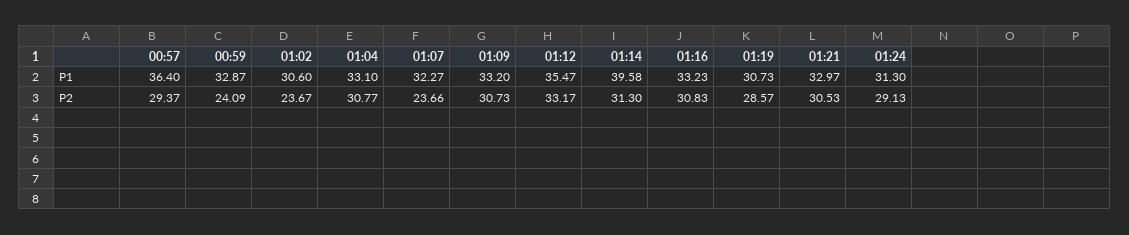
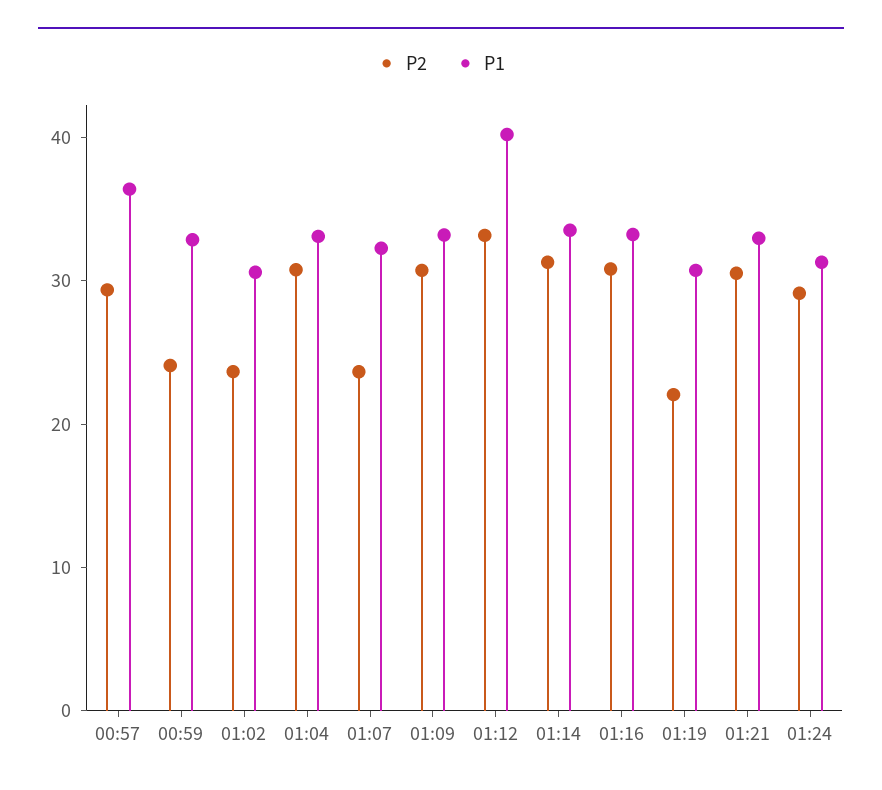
  {
    "P1": {
      "00:57": 36.4,
      "00:59": 32.87,
      "01:02": 30.6,
      "01:04": 33.1,
      "01:07": 32.27,
      "01:09": 33.2,
-     "01:12": 35.47,
+     "01:12": 40,
-     "01:14": 39.58,
+     "01:14": 34,
      "01:16": 33.23,
      "01:19": 30.73,
      "01:21": 32.97,
      "01:24": 31.3
    },
    "P2": {
      "00:57": 29.37,
      "00:59": 24.09,
      "01:02": 23.67,
      "01:04": 30.77,
      "01:07": 23.66,
      "01:09": 30.73,
      "01:12": 33.17,
      "01:14": 31.3,
      "01:16": 30.83,
-     "01:19": 28.57,
+     "01:19": 22,
      "01:21": 30.53,
      "01:24": 29.13
    }
  }

